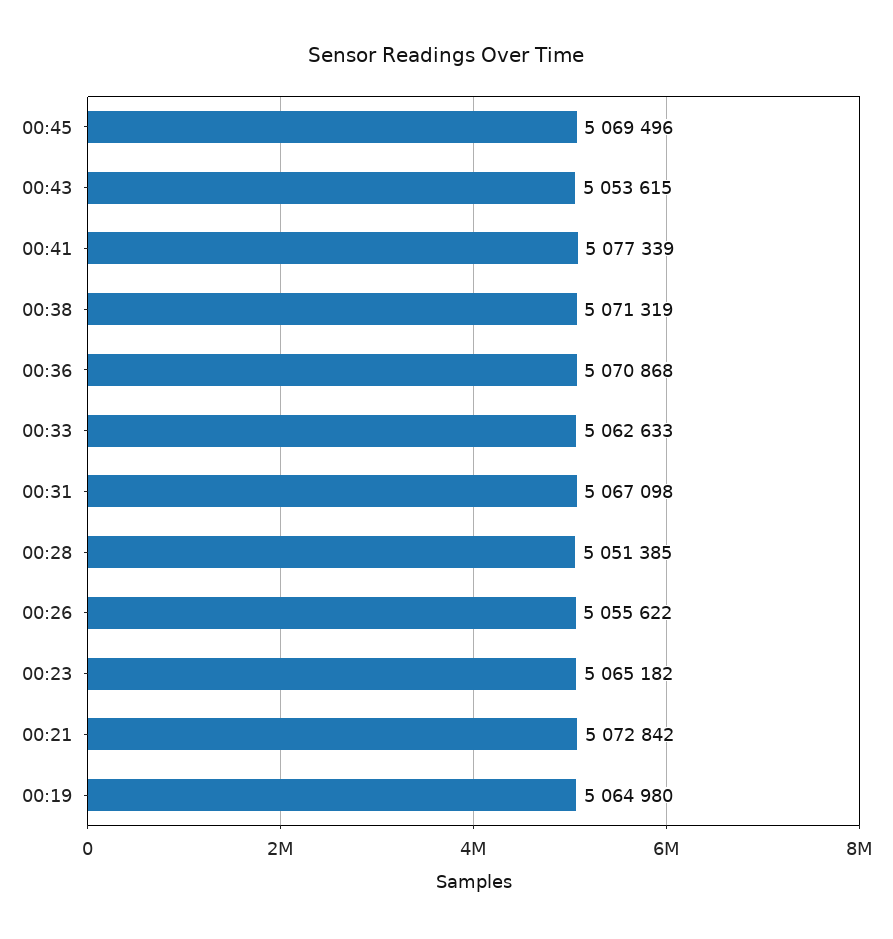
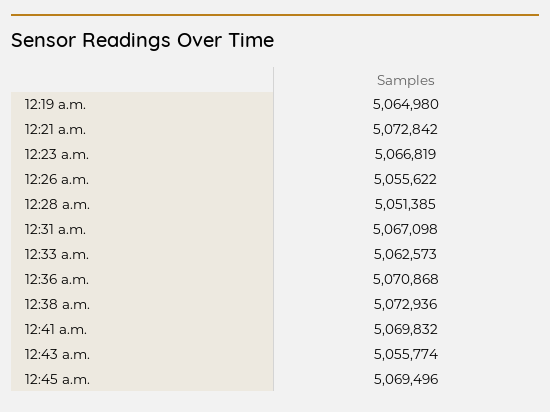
  {
    "00:45": 5069496,
-   "00:43": 5053615,
+   "00:43": 5055774,
-   "00:41": 5077339,
+   "00:41": 5069832,
-   "00:38": 5071319,
+   "00:38": 5072936,
    "00:36": 5070868,
-   "00:33": 5062633,
+   "00:33": 5062573,
    "00:31": 5067098,
    "00:28": 5051385,
    "00:26": 5055622,
-   "00:23": 5065182,
+   "00:23": 5066819,
    "00:21": 5072842,
    "00:19": 5064980
  }

